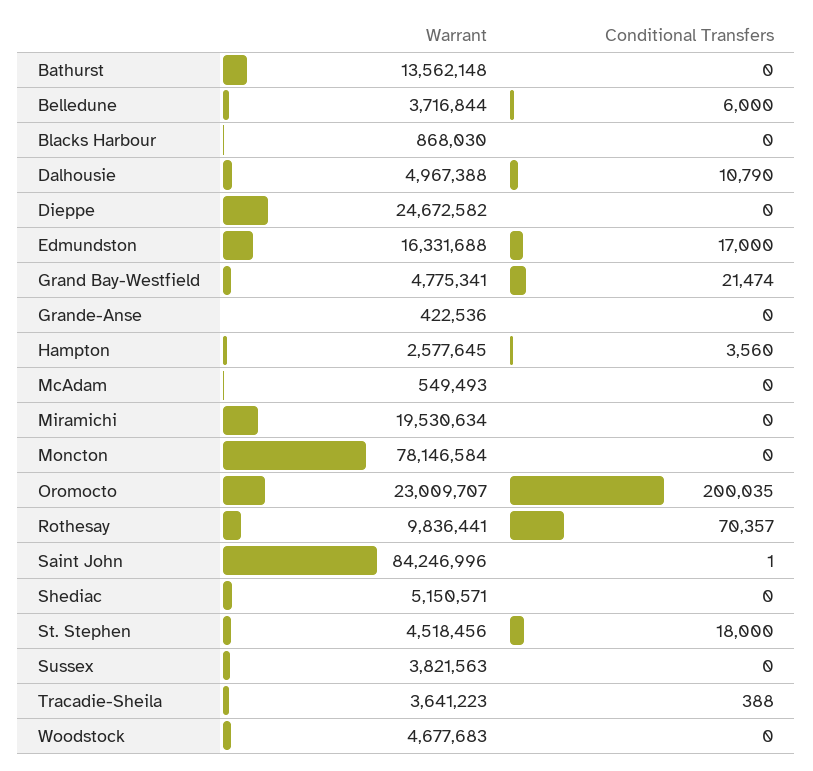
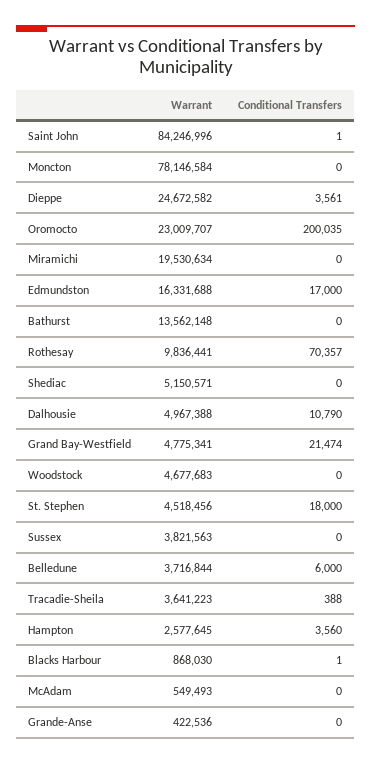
  {
    "Warrant": {
      "Bathurst": 13562148,
      "Belledune": 3716844,
      "Blacks Harbour": 868030,
      "Dalhousie": 4967388,
      "Dieppe": 24672582,
      "Edmundston": 16331688,
      "Grand Bay-Westfield": 4775341,
      "Grande-Anse": 422536,
      "Hampton": 2577645,
      "McAdam": 549493,
      "Miramichi": 19530634,
      "Moncton": 78146584,
      "Oromocto": 23009707,
      "Rothesay": 9836441,
      "Saint John": 84246996,
      "Shediac": 5150571,
      "St. Stephen": 4518456,
      "Sussex": 3821563,
      "Tracadie-Sheila": 3641223,
      "Woodstock": 4677683
    },
    "Conditional Transfers": {
      "Bathurst": 0,
      "Belledune": 6000,
-     "Blacks Harbour": 0,
+     "Blacks Harbour": 1,
      "Dalhousie": 10790,
-     "Dieppe": 0,
+     "Dieppe": 3561,
      "Edmundston": 17000,
      "Grand Bay-Westfield": 21474,
      "Grande-Anse": 0,
      "Hampton": 3560,
      "McAdam": 0,
      "Miramichi": 0,
      "Moncton": 0,
      "Oromocto": 200035,
      "Rothesay": 70357,
      "Saint John": 1,
      "Shediac": 0,
      "St. Stephen": 18000,
      "Sussex": 0,
      "Tracadie-Sheila": 388,
      "Woodstock": 0
    }
  }

